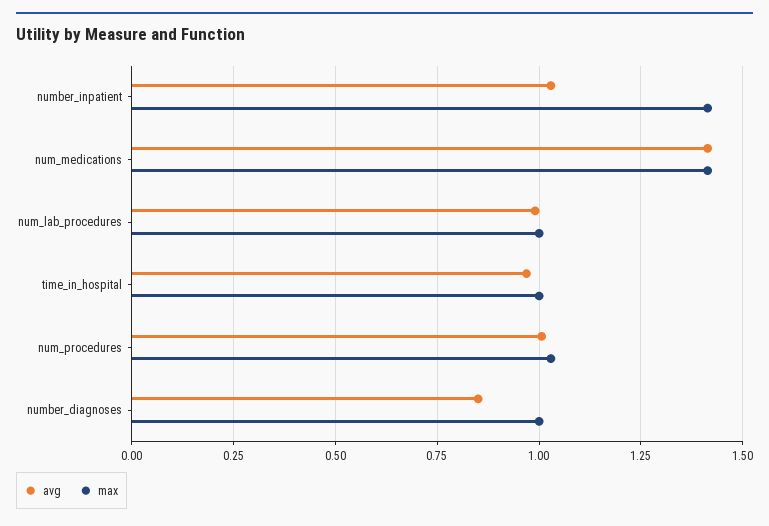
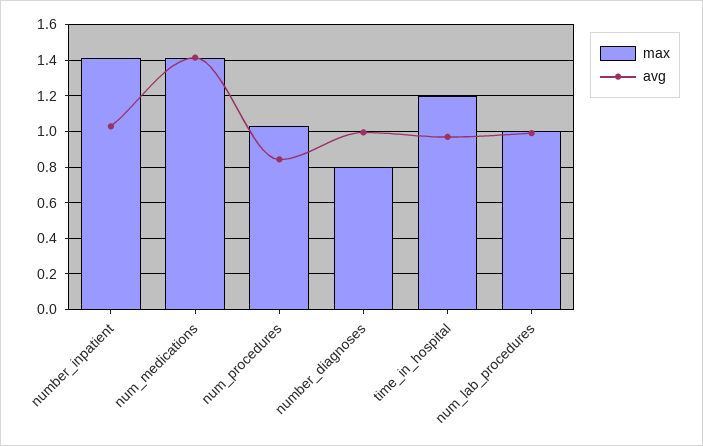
  {
    "avg": {
      "number_inpatient": 1.025,
      "num_medications": 1.425,
      "num_lab_procedures": 1,
      "time_in_hospital": 0.975,
-     "num_procedures": 1,
+     "num_procedures": 0.85,
-     "number_diagnoses": 0.85
+     "number_diagnoses": 1
    },
    "max": {
      "number_inpatient": 1.425,
      "num_medications": 1.425,
      "num_lab_procedures": 1,
-     "time_in_hospital": 1,
+     "time_in_hospital": 1.2,
      "num_procedures": 1.025,
-     "number_diagnoses": 1
+     "number_diagnoses": 0.8
    }
  }

